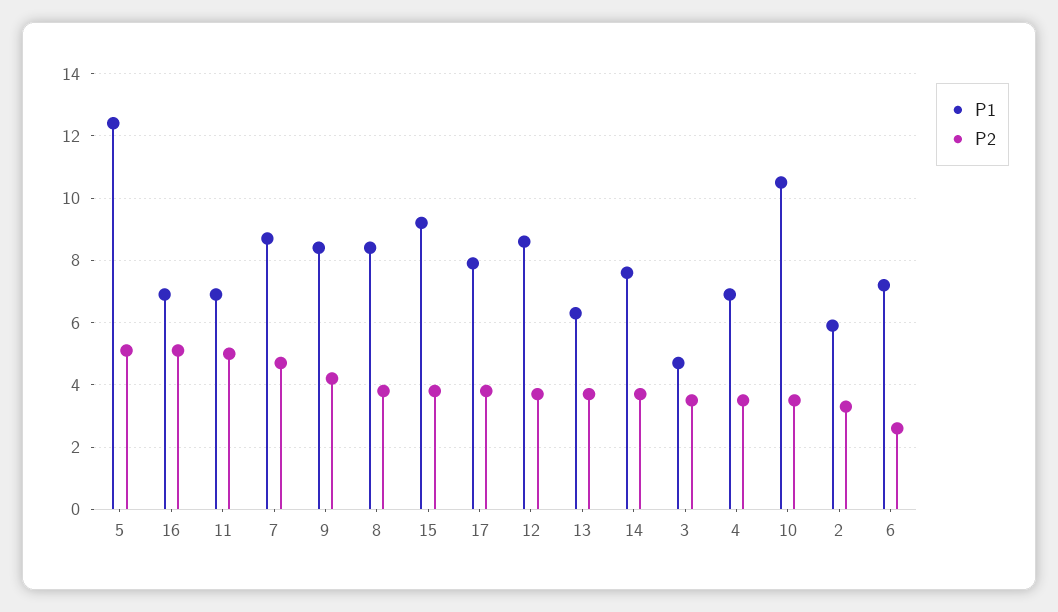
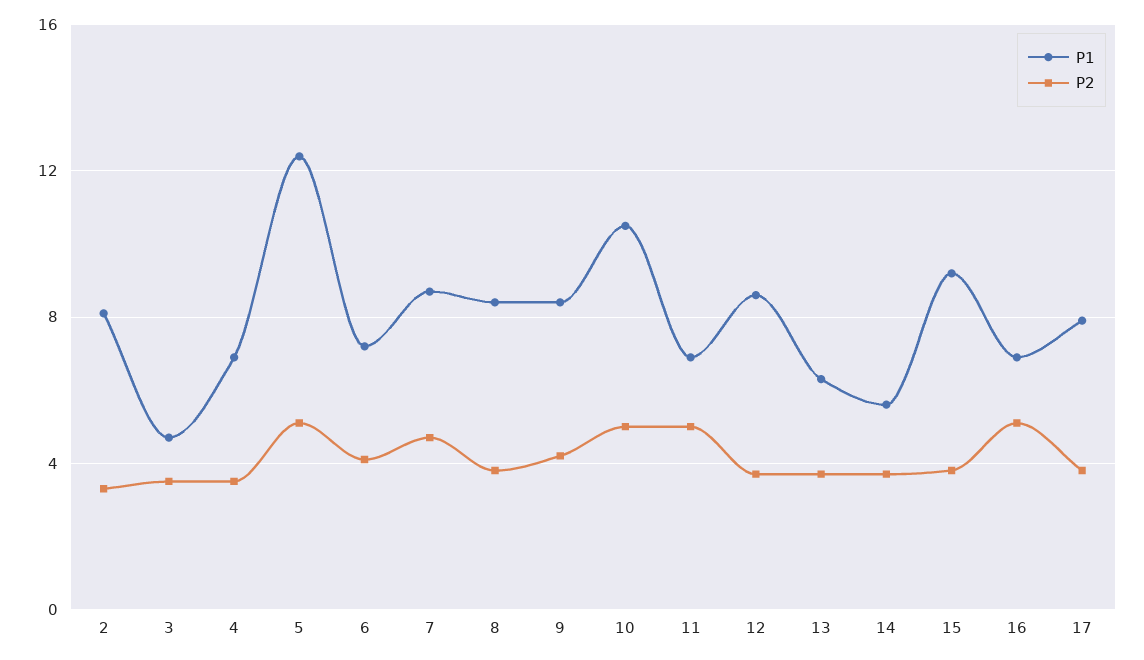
  {
    "P1": {
      "5": 12.5,
      "16": 7,
      "11": 7,
      "7": 8.5,
      "9": 8.5,
      "8": 8.5,
      "15": 9,
      "17": 8,
      "12": 8.5,
      "13": 6.5,
-     "14": 7.5,
+     "14": 5.5,
      "3": 4.5,
      "4": 7,
      "10": 10.5,
-     "2": 6,
+     "2": 8,
      "6": 7
    },
    "P2": {
      "5": 5,
      "16": 5,
      "11": 5,
      "7": 4.5,
      "9": 4,
      "8": 4,
      "15": 4,
      "17": 4,
      "12": 3.5,
      "13": 3.5,
      "14": 3.5,
      "3": 3.5,
      "4": 3.5,
-     "10": 3.5,
+     "10": 5,
      "2": 3.5,
-     "6": 2.5
+     "6": 4
    }
  }

